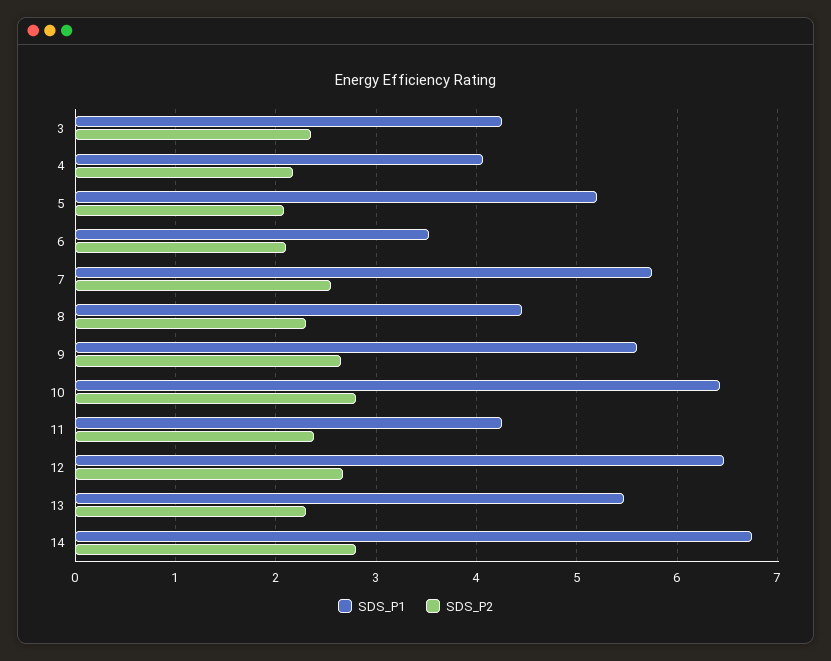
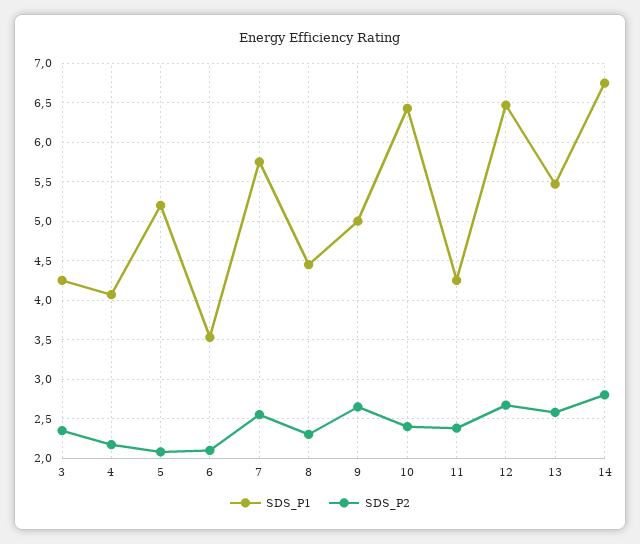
  {
    "SDS_P1": {
      "3": 4.3,
      "4": 4.1,
      "5": 5.2,
      "6": 3.5,
      "7": 5.8,
      "8": 4.5,
-     "9": 5.6,
+     "9": 5,
      "10": 6.4,
      "11": 4.3,
      "12": 6.5,
      "13": 5.5,
      "14": 6.8
    },
    "SDS_P2": {
      "3": 2.4,
      "4": 2.2,
      "5": 2.1,
      "6": 2.1,
      "7": 2.6,
      "8": 2.3,
      "9": 2.7,
-     "10": 2.8,
+     "10": 2.4,
      "11": 2.4,
      "12": 2.7,
-     "13": 2.3,
+     "13": 2.6,
      "14": 2.8
    }
  }

